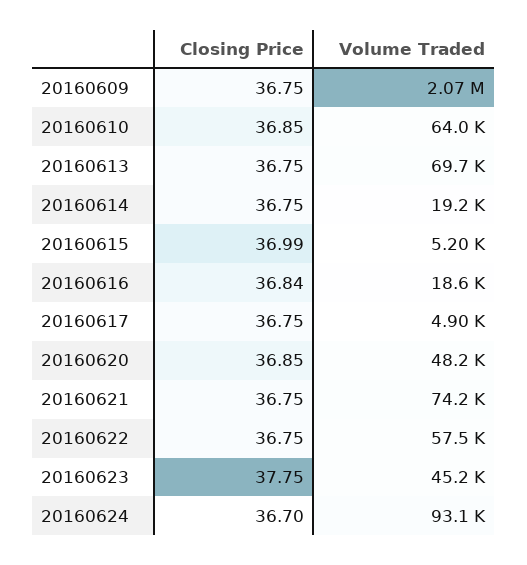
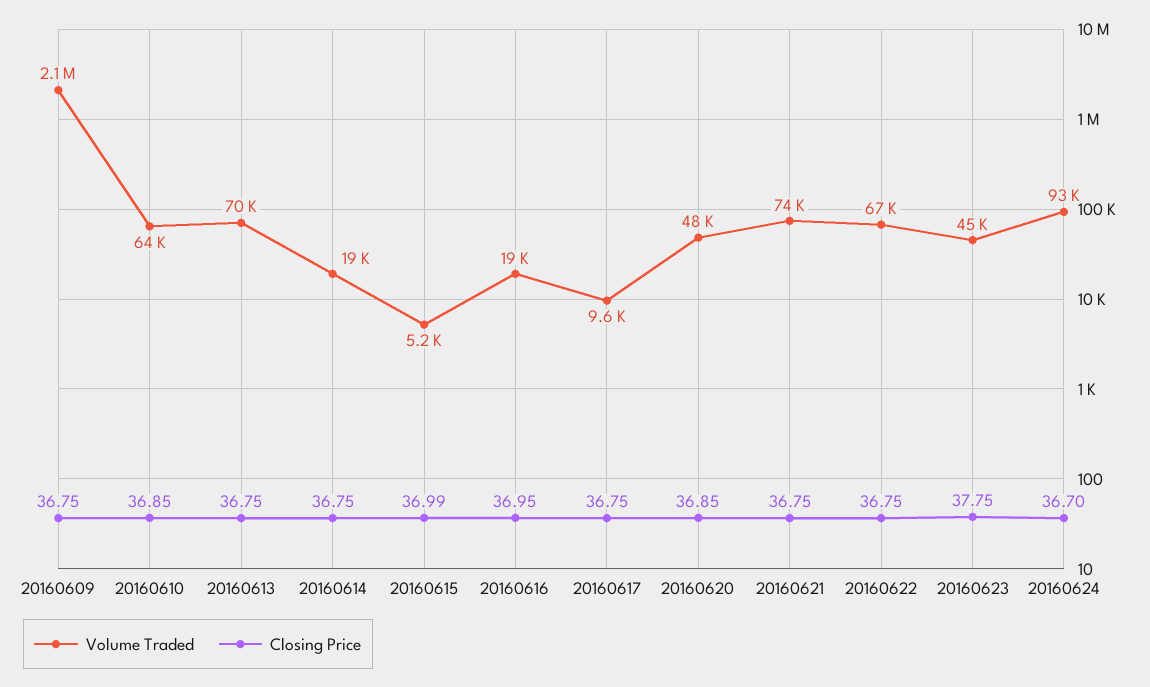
  {
    "Closing Price": {
      "20160609": 36.75,
      "20160610": 36.85,
      "20160613": 36.75,
      "20160614": 36.75,
      "20160615": 36.99,
-     "20160616": 36.84,
+     "20160616": 36.95,
      "20160617": 36.75,
      "20160620": 36.85,
      "20160621": 36.75,
      "20160622": 36.75,
      "20160623": 37.75,
      "20160624": 36.7
    },
    "Volume Traded": {
      "20160609": 2070000,
      "20160610": 64000,
      "20160613": 69700,
      "20160614": 19200,
      "20160615": 5200,
      "20160616": 18600,
-     "20160617": 4900,
+     "20160617": 9600,
      "20160620": 48200,
      "20160621": 74200,
-     "20160622": 57500,
+     "20160622": 67000,
      "20160623": 45200,
      "20160624": 93100
    }
  }

